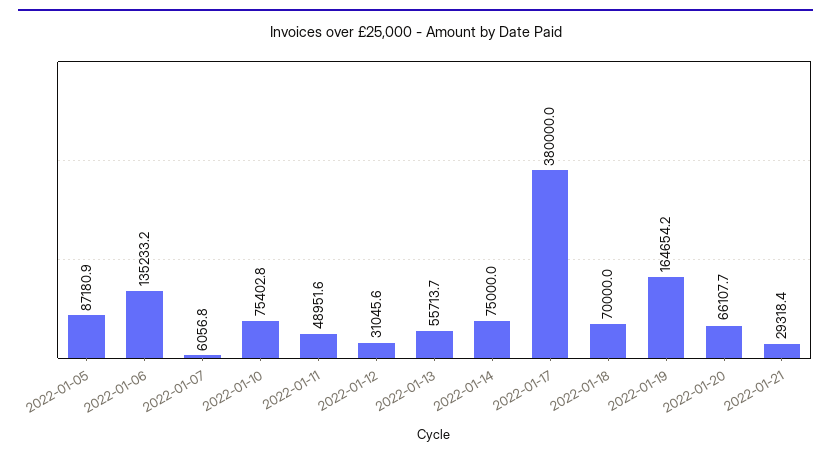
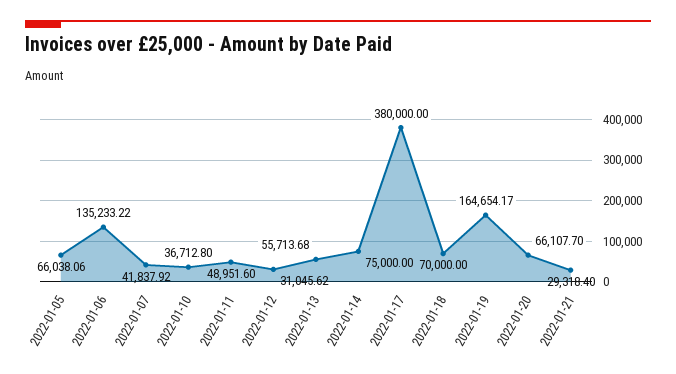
  {
-   "2022-01-05": 87180.9,
+   "2022-01-05": 66038.06,
    "2022-01-06": 135233.22,
-   "2022-01-07": 6056.8,
+   "2022-01-07": 41837.92,
-   "2022-01-10": 75402.8,
+   "2022-01-10": 36712.8,
    "2022-01-11": 48951.6,
    "2022-01-12": 31045.62,
    "2022-01-13": 55713.68,
    "2022-01-14": 75000,
    "2022-01-17": 380000,
    "2022-01-18": 70000,
    "2022-01-19": 164654.17,
    "2022-01-20": 66107.7,
    "2022-01-21": 29318.4
  }

